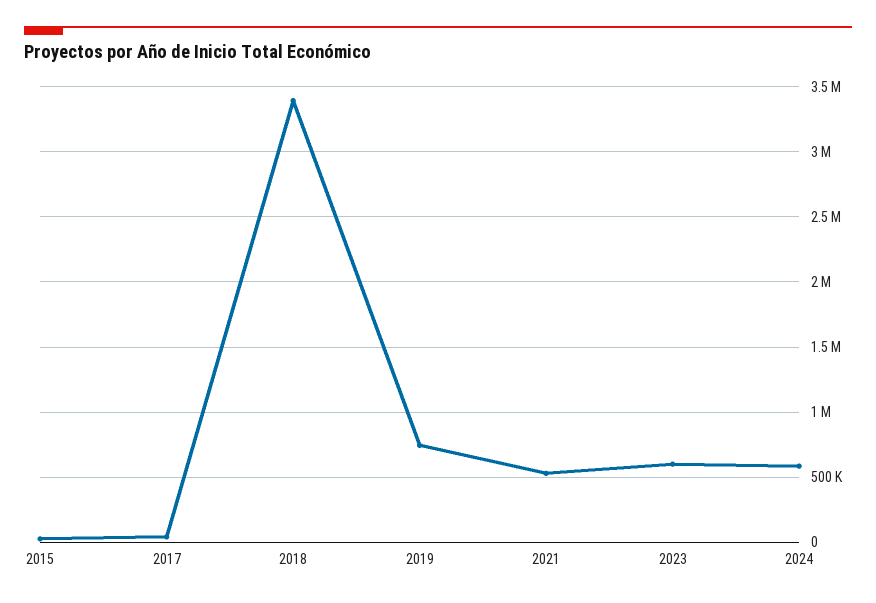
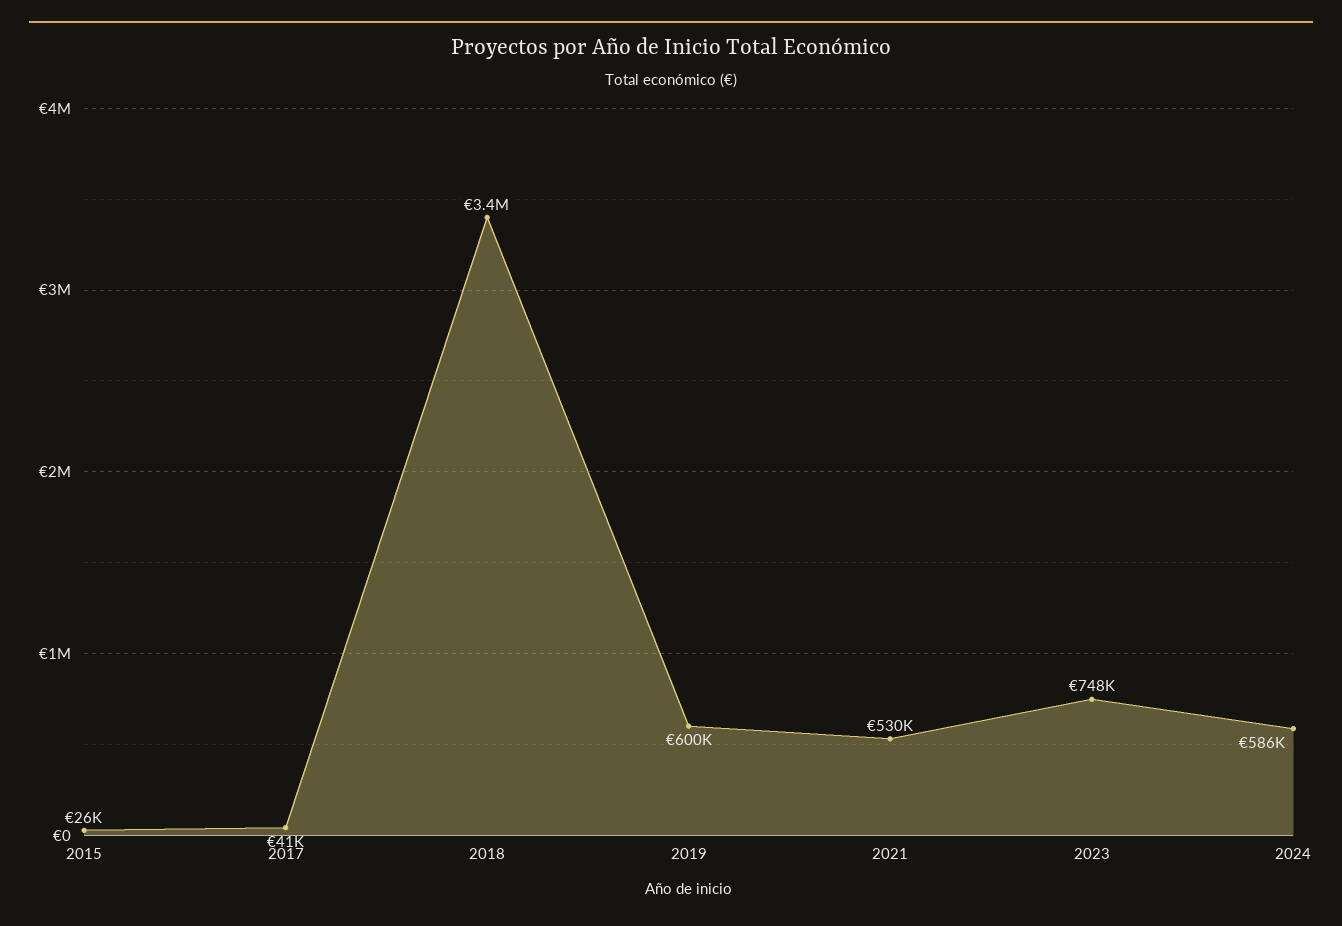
  {
    "2015": 26000,
    "2017": 41000,
    "2018": 3400000,
-   "2019": 750000,
+   "2019": 600000,
    "2021": 530000,
-   "2023": 600000,
+   "2023": 748000,
    "2024": 586000
  }

